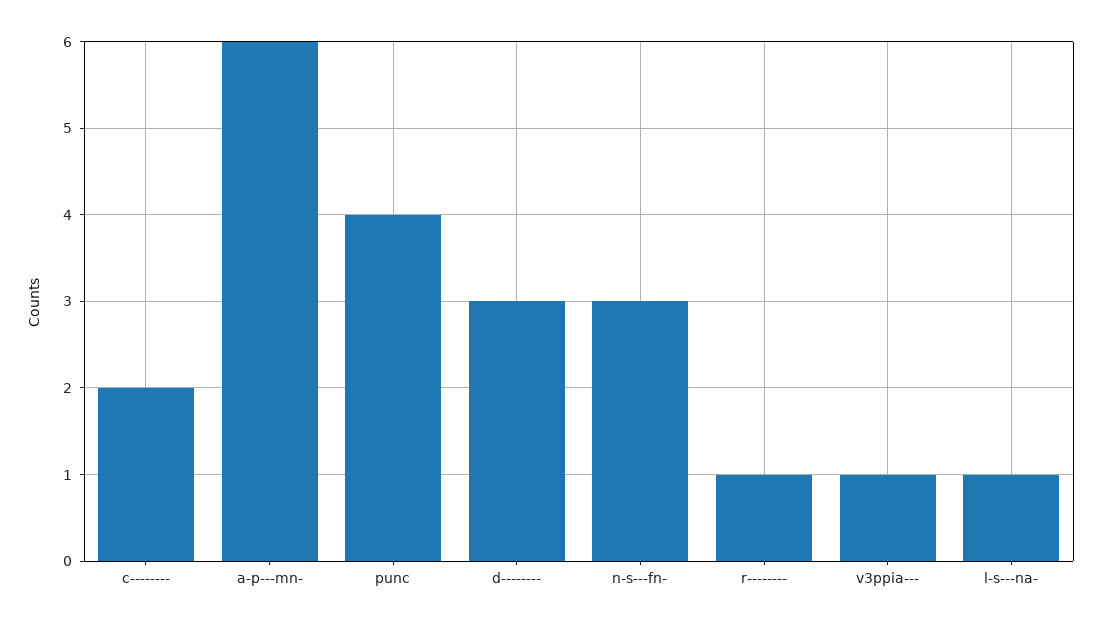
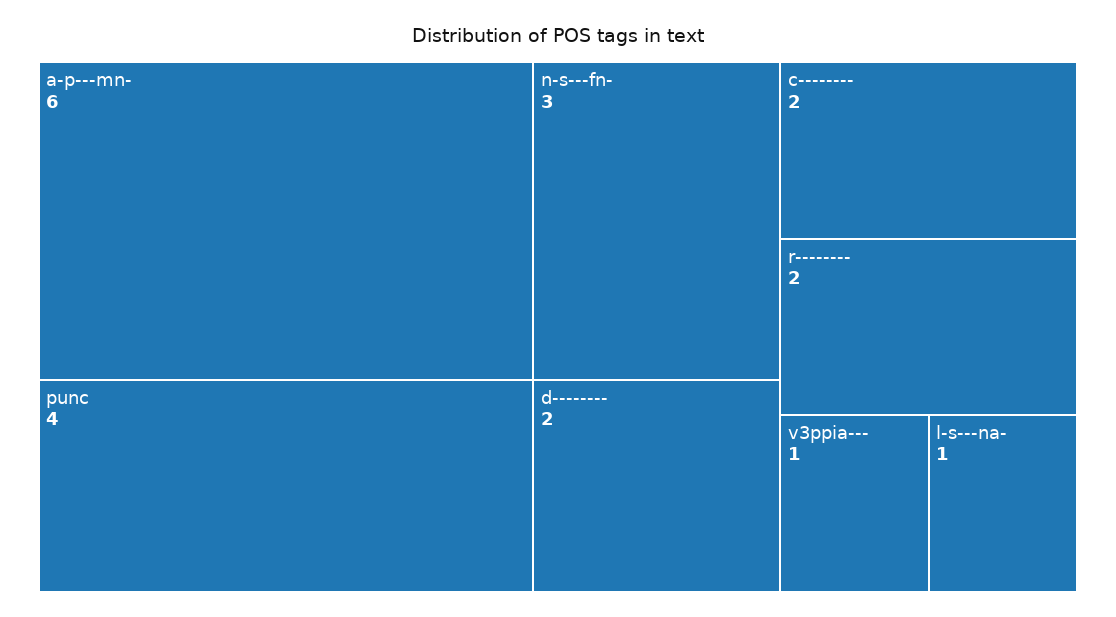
  {
    "c--------": 2,
    "a-p---mn-": 6,
    "punc": 4,
-   "d--------": 3,
+   "d--------": 2,
    "n-s---fn-": 3,
-   "r--------": 1,
+   "r--------": 2,
    "v3ppia---": 1,
    "l-s---na-": 1
  }

